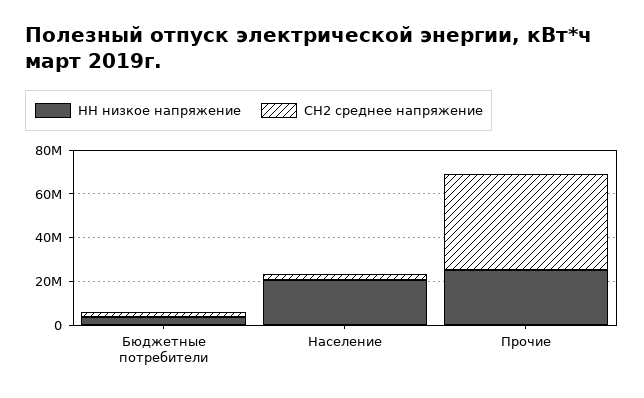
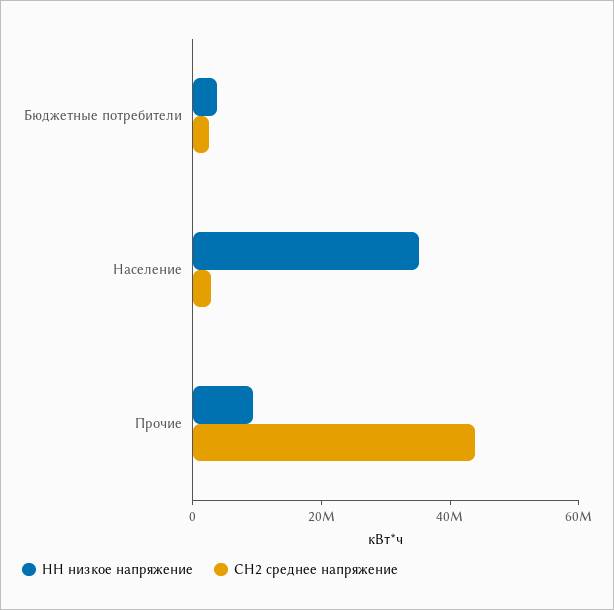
  {
    "НН низкое напряжение": {
      "Бюджетные потребители": 5000000,
-     "Население": 20000000,
+     "Население": 35000000,
-     "Прочие": 25000000
+     "Прочие": 10000000
    },
    "СН2 среднее напряжение": {
      "Бюджетные потребители": 0,
      "Население": 5000000,
      "Прочие": 45000000
    }
  }

